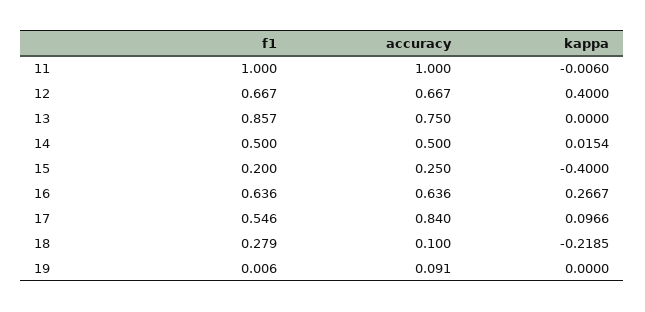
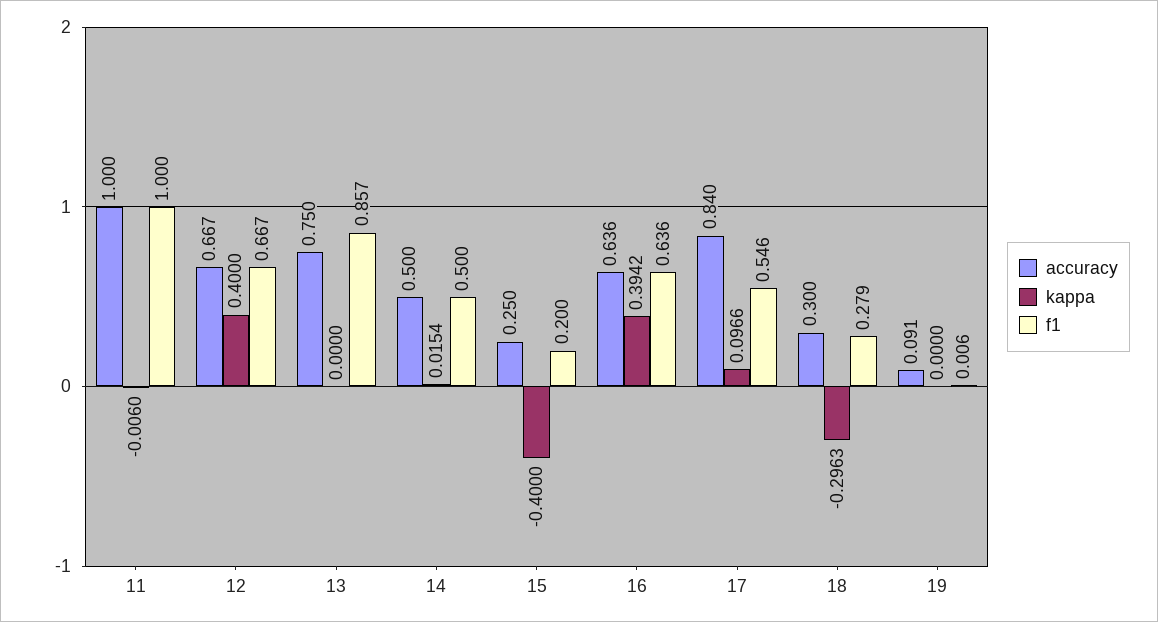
  {
    "f1": {
      "11": 1,
      "12": 0.667,
      "13": 0.857,
      "14": 0.5,
      "15": 0.2,
      "16": 0.636,
      "17": 0.546,
      "18": 0.279,
      "19": 0.006
    },
    "accuracy": {
      "11": 1,
      "12": 0.667,
      "13": 0.75,
      "14": 0.5,
      "15": 0.25,
      "16": 0.636,
      "17": 0.84,
-     "18": 0.1,
+     "18": 0.3,
      "19": 0.091
    },
    "kappa": {
      "11": -0.006,
      "12": 0.4,
      "13": 0,
      "14": 0.0154,
      "15": -0.4,
-     "16": 0.2667,
+     "16": 0.3942,
      "17": 0.0966,
-     "18": -0.2185,
+     "18": -0.2963,
      "19": 0
    }
  }

